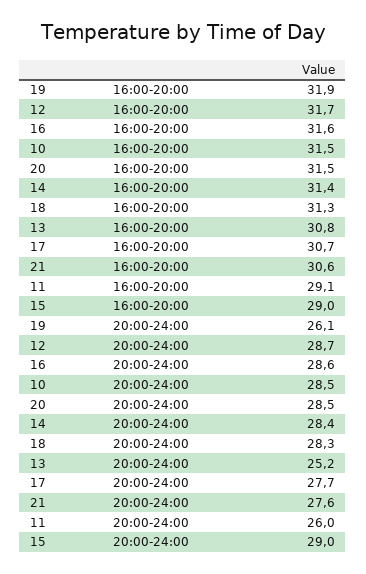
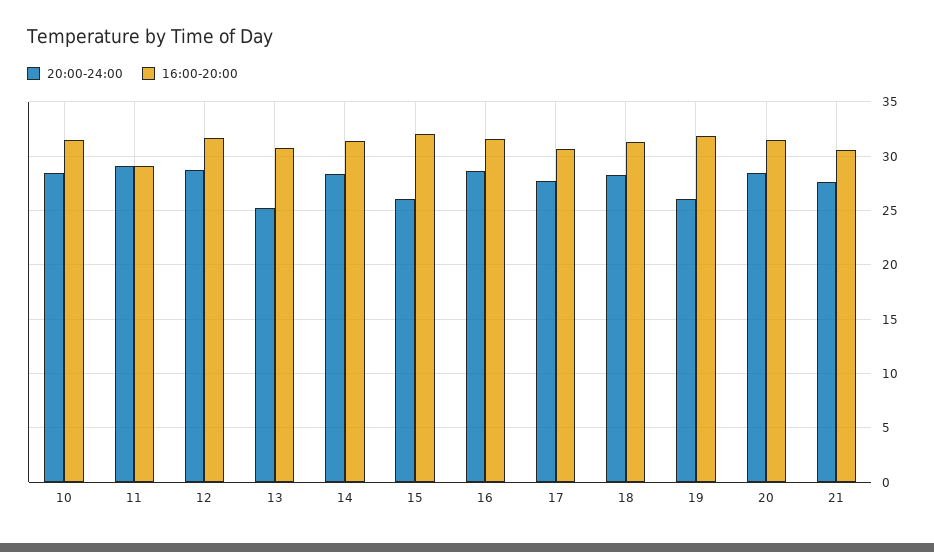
  {
    "16:00-20:00": {
      "19": 31.9,
      "12": 31.7,
      "16": 31.6,
      "10": 31.5,
      "20": 31.5,
      "14": 31.4,
      "18": 31.3,
      "13": 30.8,
      "17": 30.7,
      "21": 30.6,
      "11": 29.1,
-     "15": 29
+     "15": 32
    },
    "20:00-24:00": {
      "19": 26.1,
      "12": 28.7,
      "16": 28.6,
      "10": 28.5,
      "20": 28.5,
      "14": 28.4,
      "18": 28.3,
      "13": 25.2,
      "17": 27.7,
      "21": 27.6,
-     "11": 26,
+     "11": 29,
-     "15": 29
+     "15": 26
    }
  }

